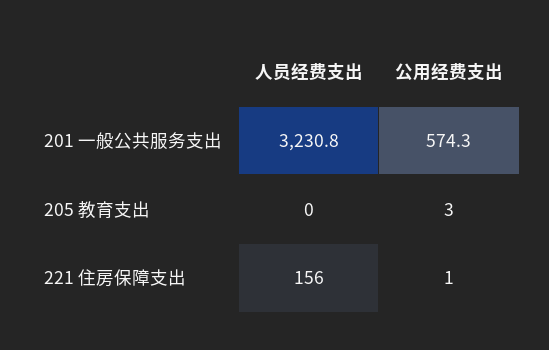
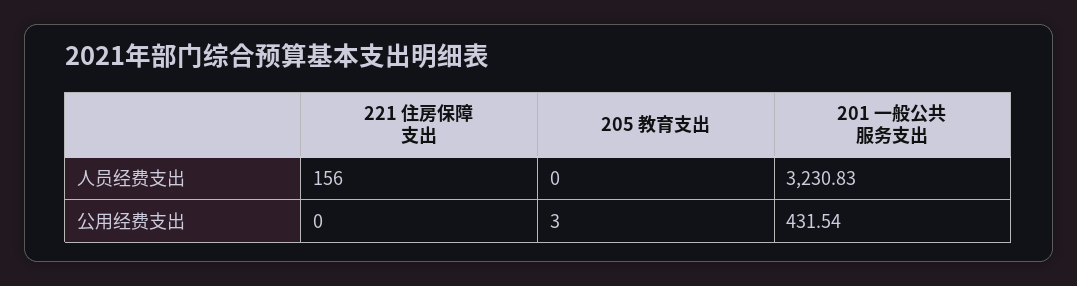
  {
    "人员经费支出": {
      "201 一般公共服务支出": 3230.83,
      "205 教育支出": 0,
      "221 住房保障支出": 156
    },
    "公用经费支出": {
-     "201 一般公共服务支出": 574.3,
+     "201 一般公共服务支出": 431.54,
      "205 教育支出": 3,
-     "221 住房保障支出": 1
+     "221 住房保障支出": 0
    }
  }

